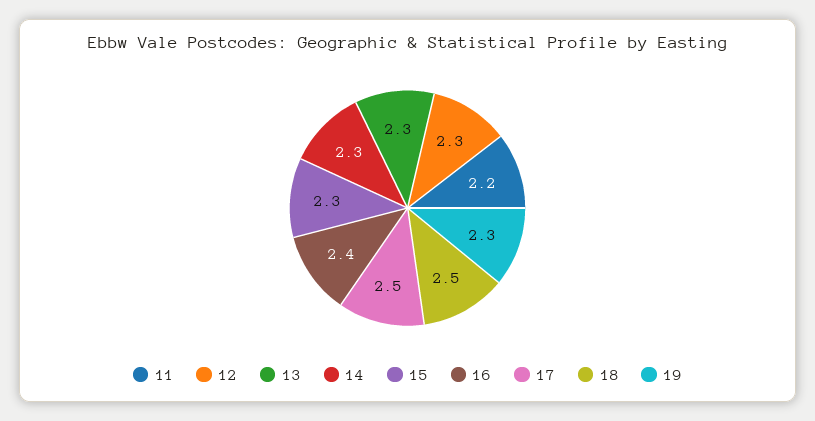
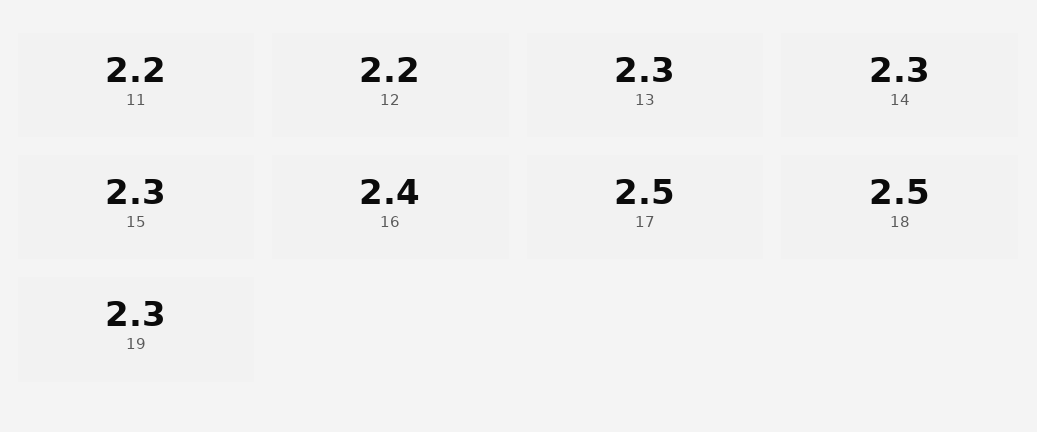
  {
    "11": 2.2,
-   "12": 2.3,
+   "12": 2.2,
    "13": 2.3,
    "14": 2.3,
    "15": 2.3,
    "16": 2.4,
    "17": 2.5,
    "18": 2.5,
    "19": 2.3
  }

